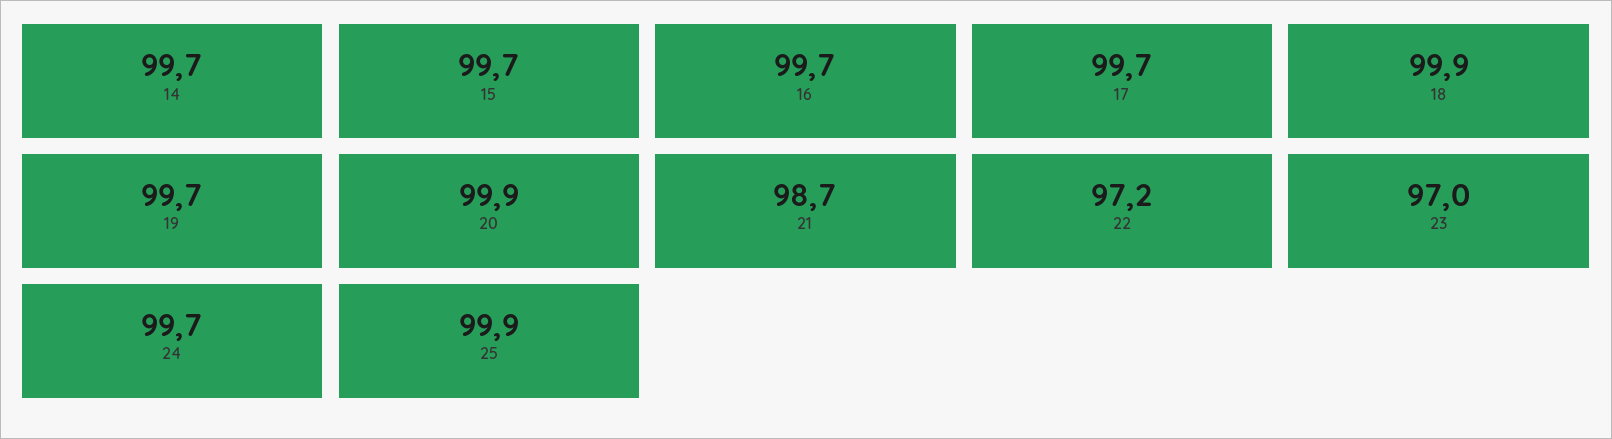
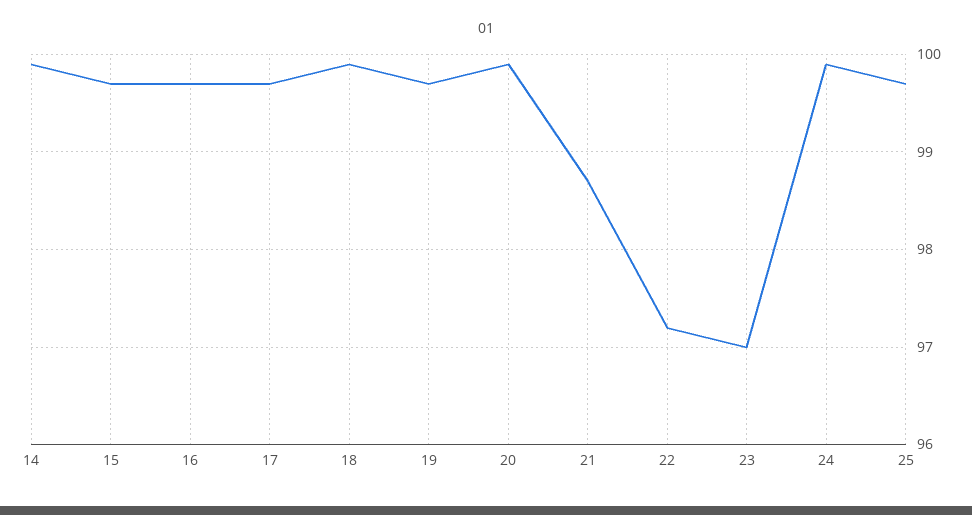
  {
-   "14": 99.7,
+   "14": 99.9,
    "15": 99.7,
    "16": 99.7,
    "17": 99.7,
    "18": 99.9,
    "19": 99.7,
    "20": 99.9,
    "21": 98.7,
    "22": 97.2,
    "23": 97,
-   "24": 99.7,
+   "24": 99.9,
-   "25": 99.9
+   "25": 99.7
  }

